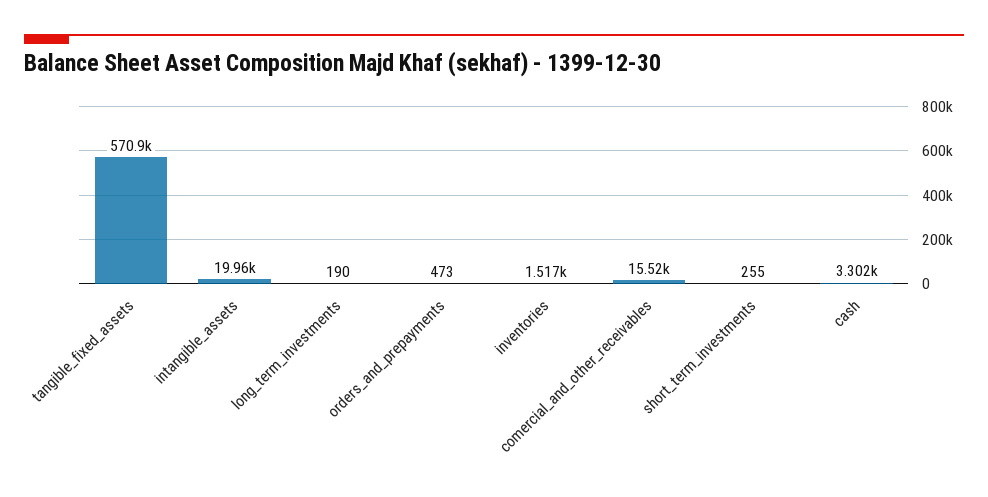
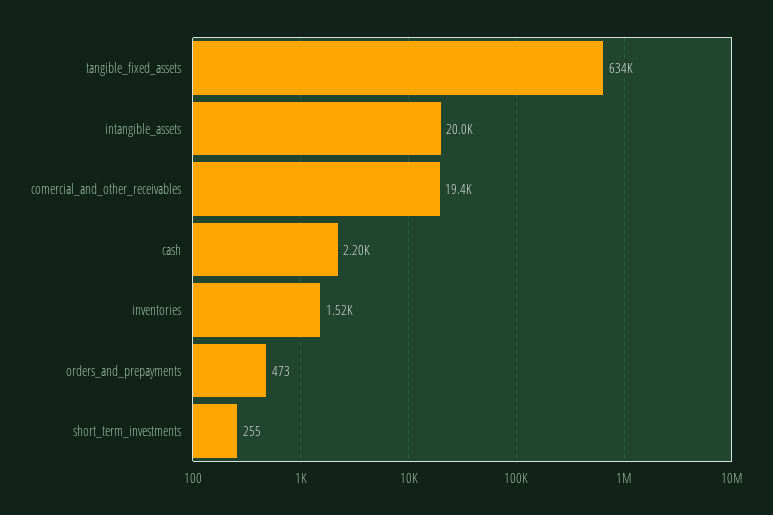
  {
-   "tangible_fixed_assets": 570900,
+   "tangible_fixed_assets": 634000,
    "intangible_assets": 19960,
-   "long_term_investments": 190,
    "orders_and_prepayments": 473,
    "inventories": 1517,
-   "comercial_and_other_receivables": 15520,
+   "comercial_and_other_receivables": 19400,
    "short_term_investments": 255,
-   "cash": 3302
+   "cash": 2200
  }

